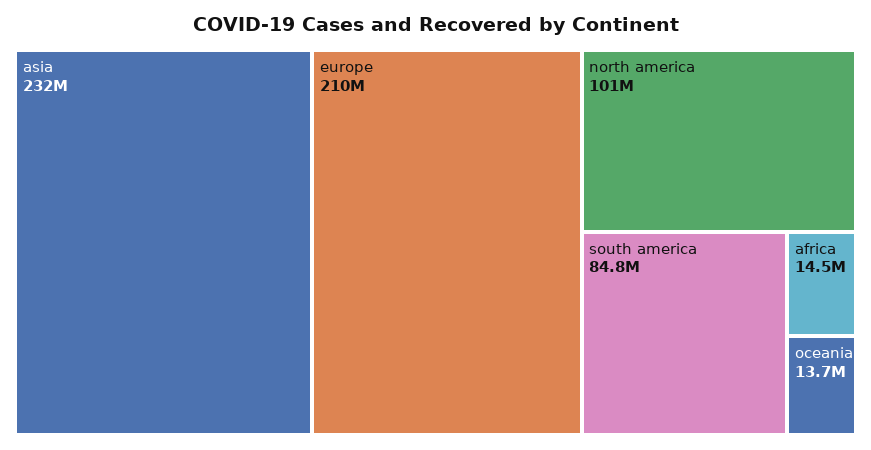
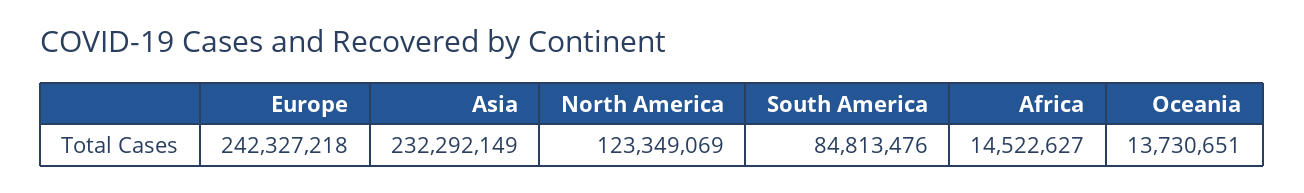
  {
    "asia": 232292149,
-   "europe": 210000000,
+   "europe": 242327218,
-   "north america": 101000000,
+   "north america": 123349069,
    "south america": 84813476,
    "africa": 14522627,
    "oceania": 13730651
  }

